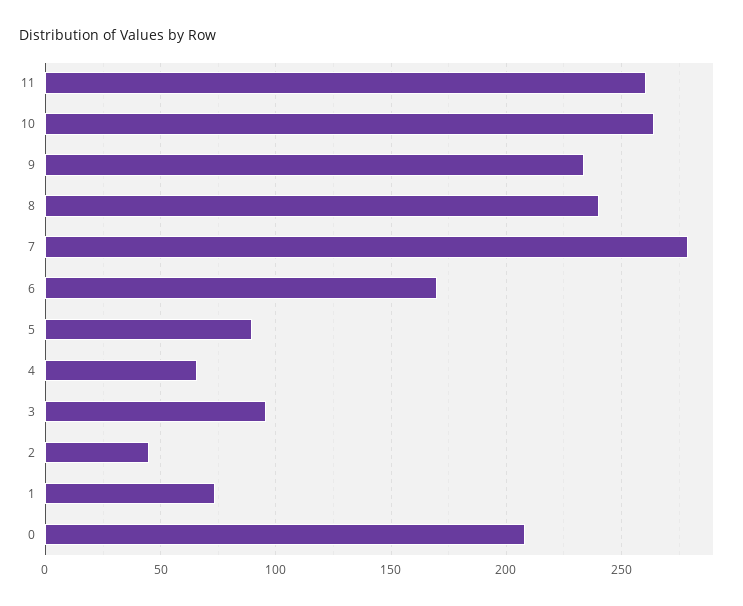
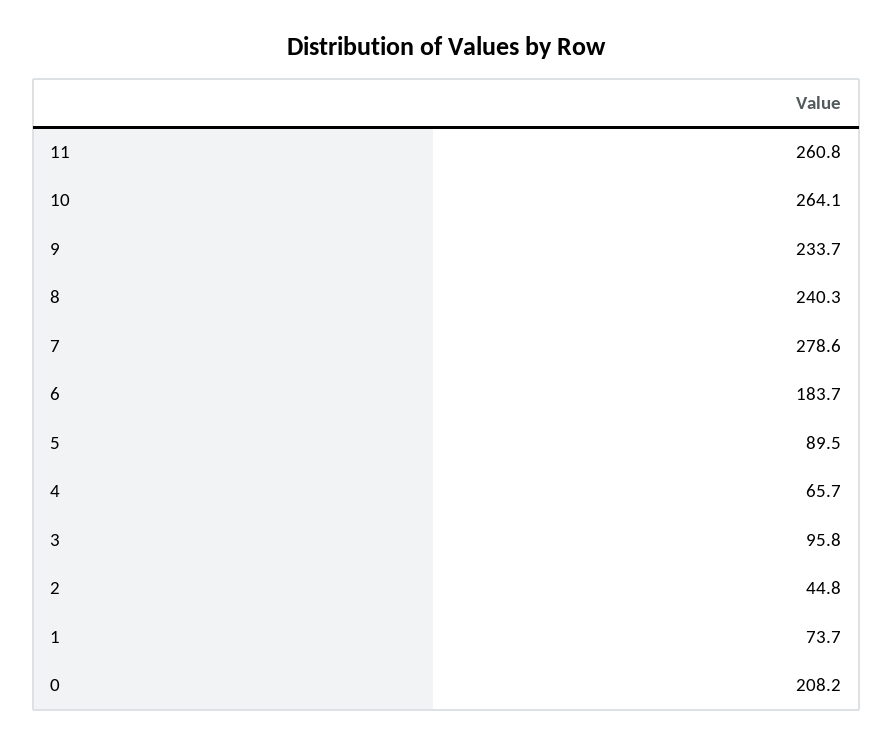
  {
    "11": 260.8,
    "10": 264.1,
    "9": 233.7,
    "8": 240.3,
    "7": 278.6,
-   "6": 170,
+   "6": 183.7,
    "5": 89.5,
    "4": 65.7,
    "3": 95.8,
    "2": 44.8,
    "1": 73.7,
    "0": 208.2
  }

